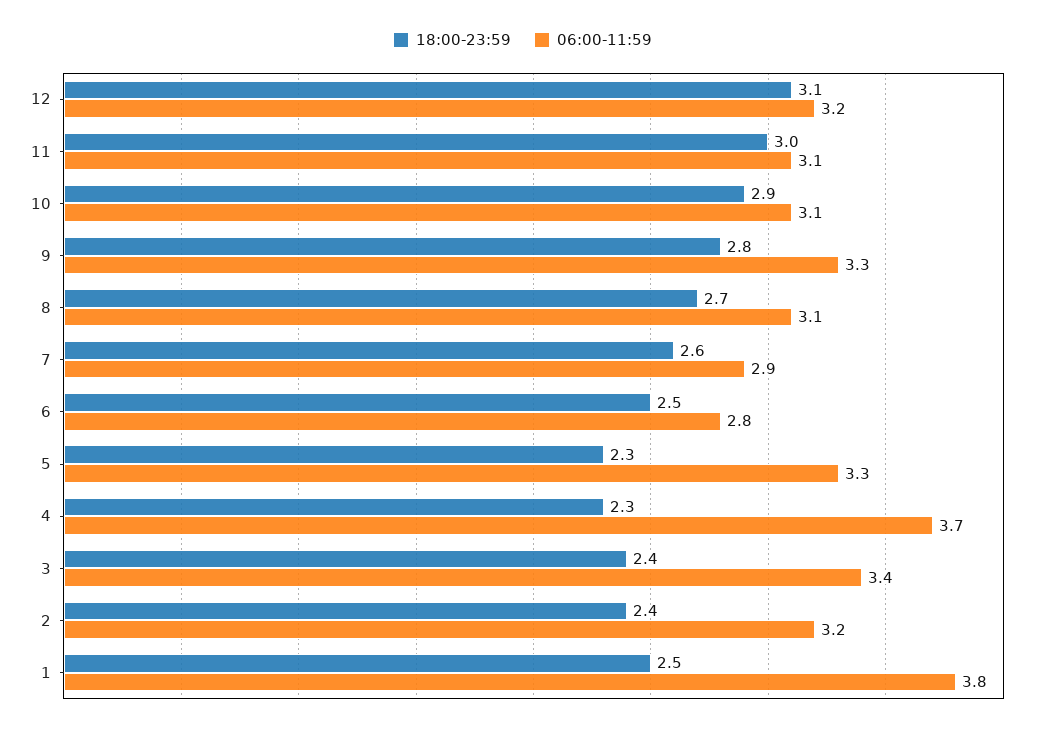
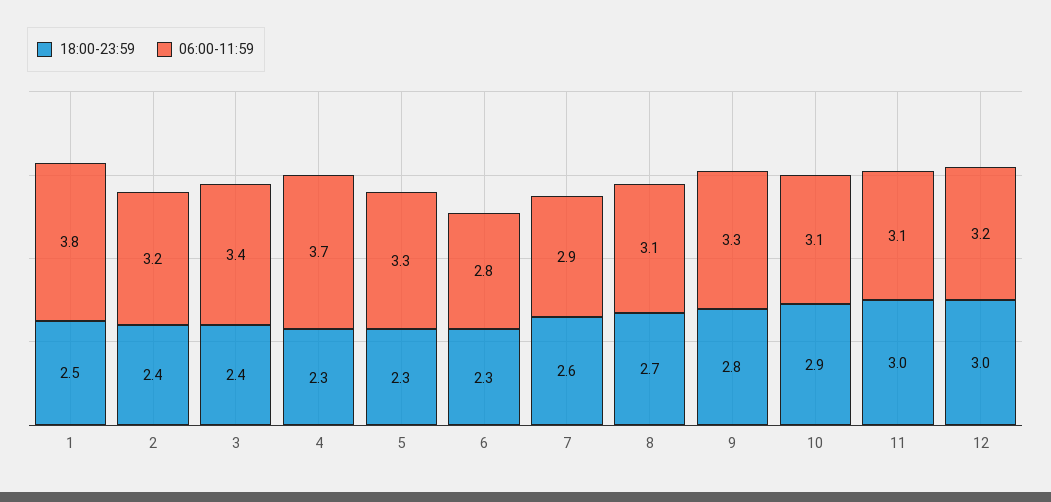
  {
    "18:00-23:59": {
-     "12": 3.1,
+     "12": 3,
      "11": 3,
      "10": 2.9,
      "9": 2.8,
      "8": 2.7,
      "7": 2.6,
-     "6": 2.5,
+     "6": 2.3,
      "5": 2.3,
      "4": 2.3,
      "3": 2.4,
      "2": 2.4,
      "1": 2.5
    },
    "06:00-11:59": {
      "12": 3.2,
      "11": 3.1,
      "10": 3.1,
      "9": 3.3,
      "8": 3.1,
      "7": 2.9,
      "6": 2.8,
      "5": 3.3,
      "4": 3.7,
      "3": 3.4,
      "2": 3.2,
      "1": 3.8
    }
  }

